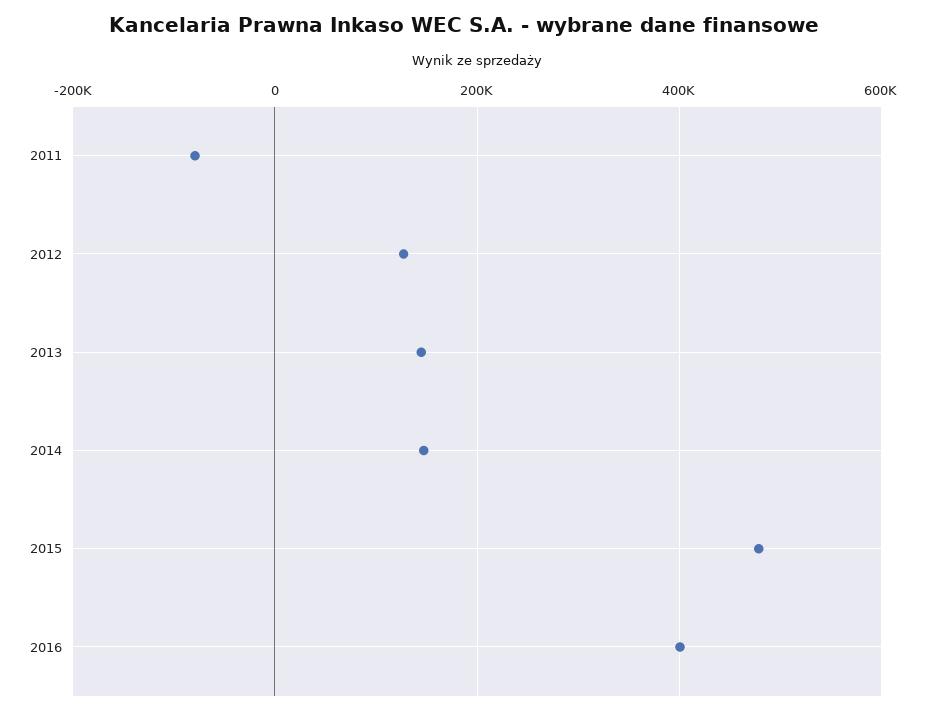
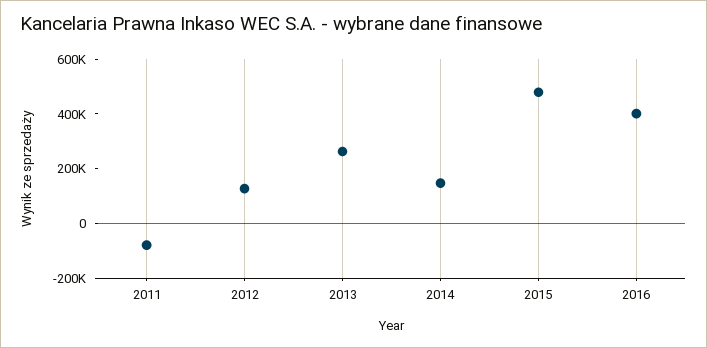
  {
    "2011": -80000,
    "2012": 120000,
-   "2013": 140000,
+   "2013": 250000,
    "2014": 140000,
    "2015": 480000,
    "2016": 400000
  }

